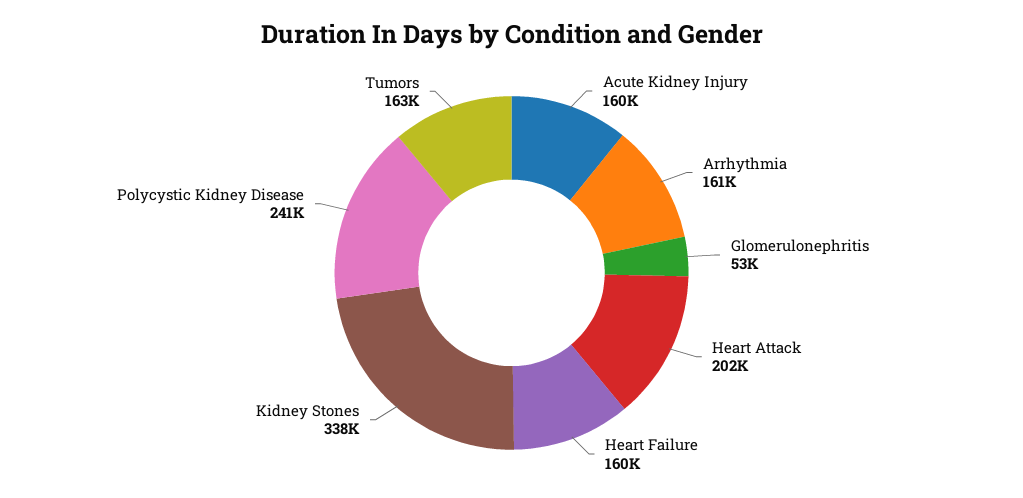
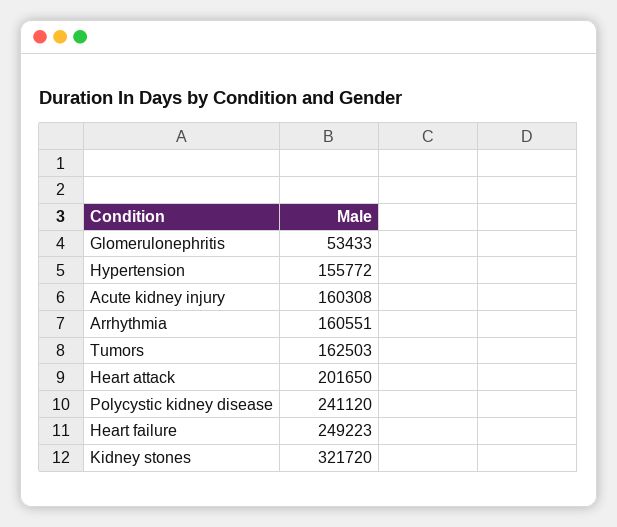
  {
    "Acute Kidney Injury": 160308,
    "Arrhythmia": 160551,
    "Glomerulonephritis": 53433,
    "Heart Attack": 201650,
-   "Heart Failure": 160000,
+   "Heart Failure": 249223,
-   "Kidney Stones": 338000,
+   "Kidney Stones": 321720,
    "Polycystic Kidney Disease": 241120,
-   "Tumors": 162503
+   "Tumors": 162503,
+   "Hypertension": 155772
  }

